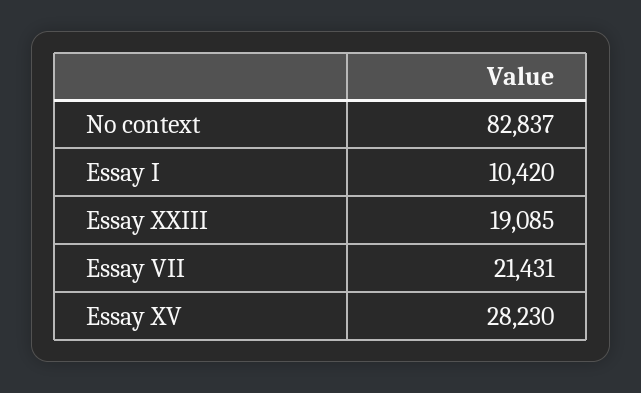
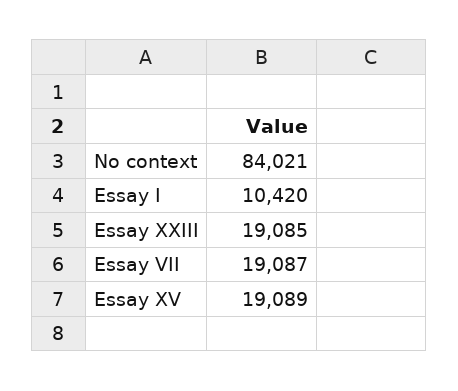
  {
-   "No context": 82837,
+   "No context": 84021,
    "Essay I": 10420,
    "Essay XXIII": 19085,
-   "Essay VII": 21431,
+   "Essay VII": 19087,
-   "Essay XV": 28230
+   "Essay XV": 19089
  }

